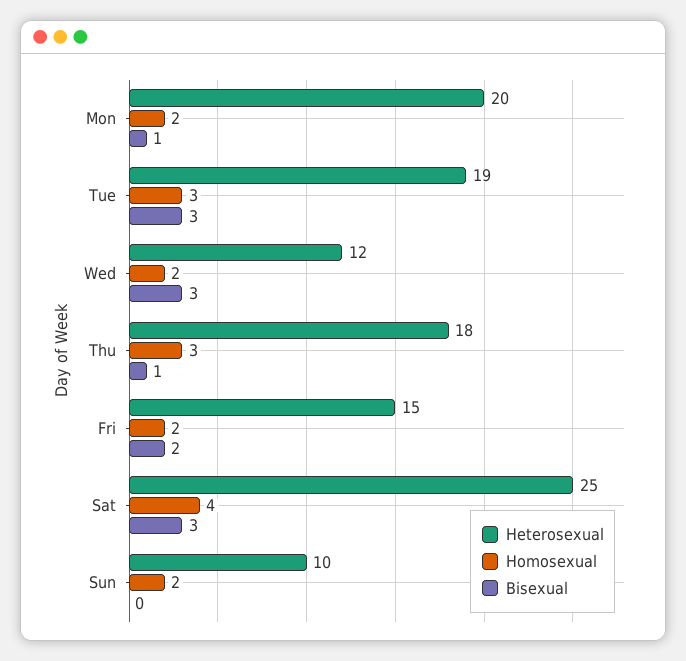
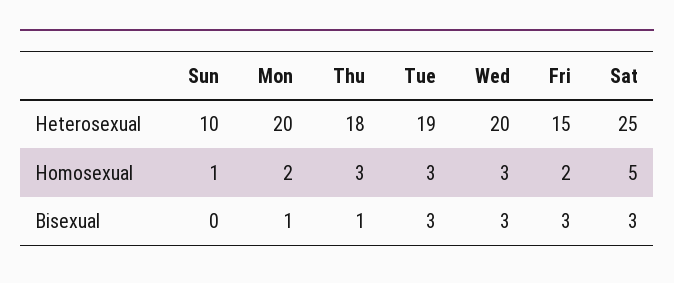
  {
    "Heterosexual": {
      "Mon": 20,
      "Tue": 19,
-     "Wed": 12,
+     "Wed": 20,
      "Thu": 18,
      "Fri": 15,
      "Sat": 25,
      "Sun": 10
    },
    "Homosexual": {
      "Mon": 2,
      "Tue": 3,
-     "Wed": 2,
+     "Wed": 3,
      "Thu": 3,
      "Fri": 2,
-     "Sat": 4,
+     "Sat": 5,
-     "Sun": 2
+     "Sun": 1
    },
    "Bisexual": {
      "Mon": 1,
      "Tue": 3,
      "Wed": 3,
      "Thu": 1,
-     "Fri": 2,
+     "Fri": 3,
      "Sat": 3,
      "Sun": 0
    }
  }

